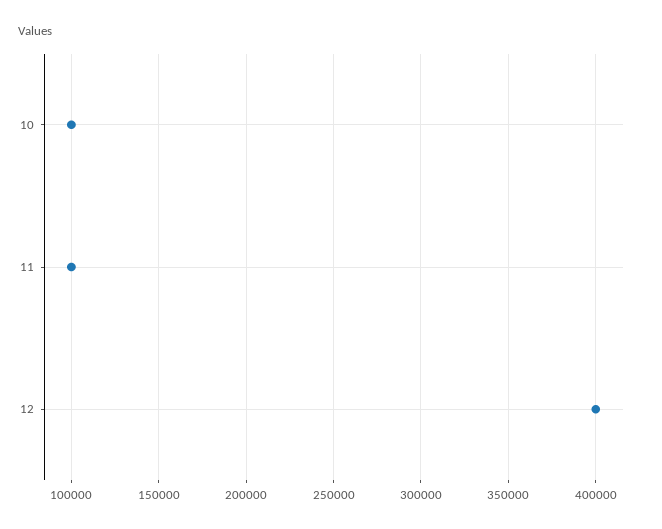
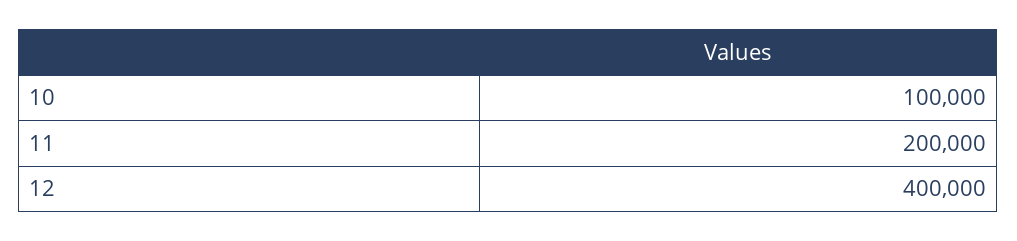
  {
    "10": 100000,
-   "11": 100000,
+   "11": 200000,
    "12": 400000
  }

